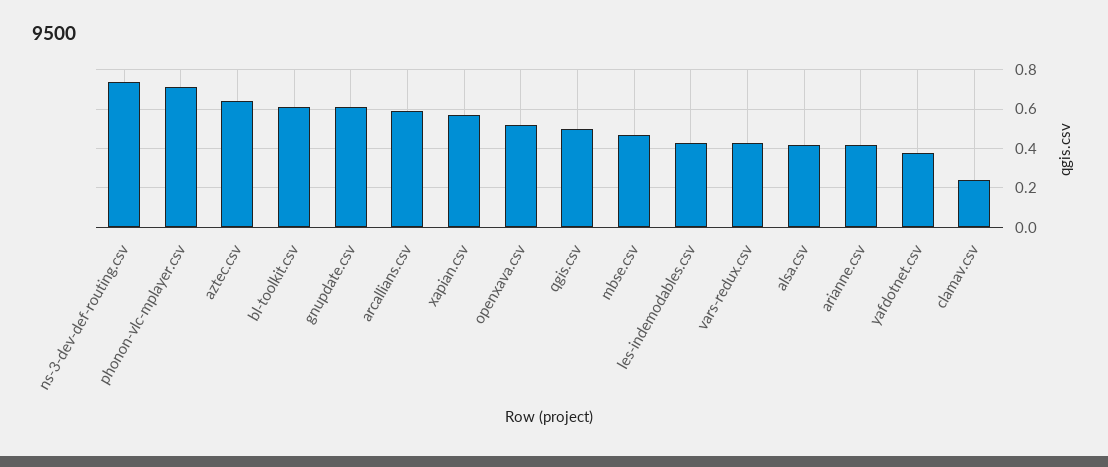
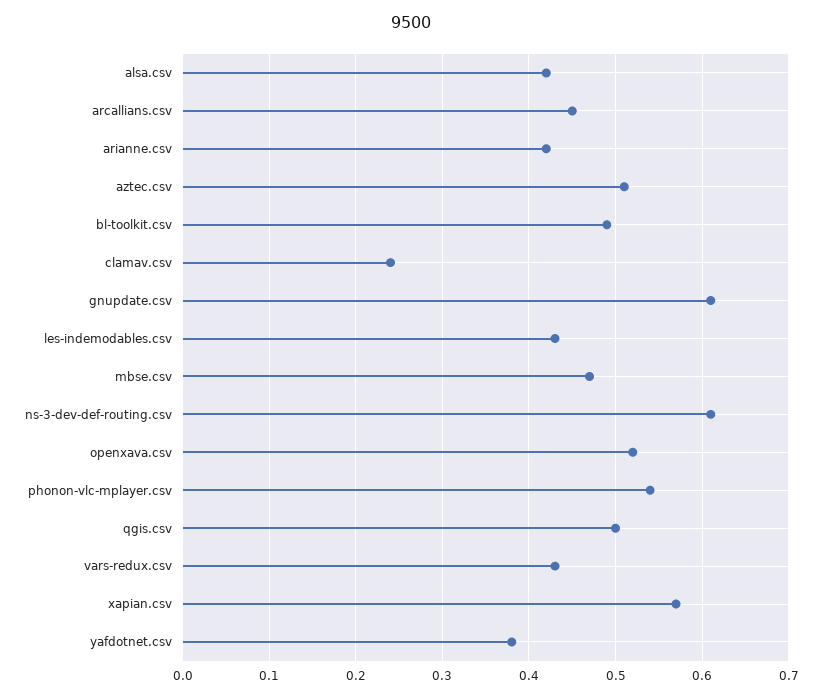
  {
-   "ns-3-dev-def-routing.csv": 0.75,
+   "ns-3-dev-def-routing.csv": 0.61,
-   "phonon-vlc-mplayer.csv": 0.7,
+   "phonon-vlc-mplayer.csv": 0.54,
-   "aztec.csv": 0.65,
+   "aztec.csv": 0.51,
-   "bl-toolkit.csv": 0.6,
+   "bl-toolkit.csv": 0.49,
    "gnupdate.csv": 0.61,
-   "arcallians.csv": 0.6,
+   "arcallians.csv": 0.45,
    "xapian.csv": 0.57,
    "openxava.csv": 0.52,
    "qgis.csv": 0.5,
    "mbse.csv": 0.47,
    "les-indemodables.csv": 0.43,
    "vars-redux.csv": 0.43,
    "alsa.csv": 0.42,
    "arianne.csv": 0.42,
    "yafdotnet.csv": 0.38,
    "clamav.csv": 0.24
  }

